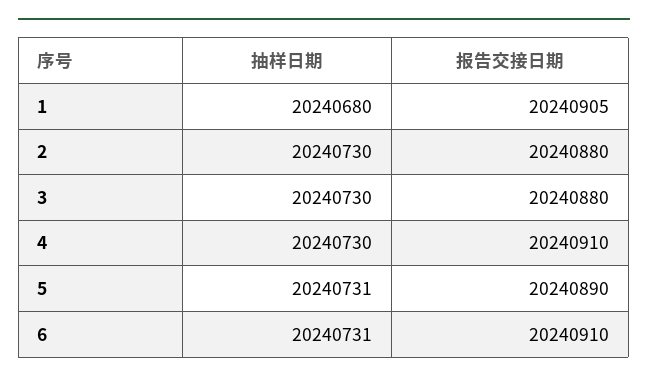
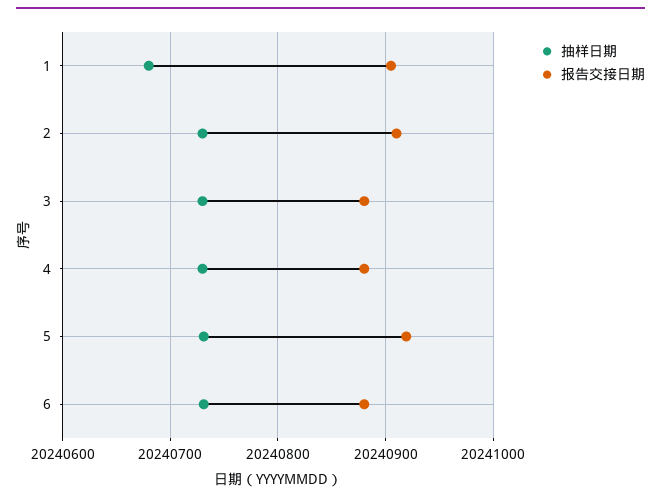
  {
    "抽样日期": {
      "1": 20240680,
      "2": 20240730,
      "3": 20240730,
      "4": 20240730,
      "5": 20240731,
      "6": 20240731
    },
    "报告交接日期": {
      "1": 20240905,
-     "2": 20240880,
+     "2": 20240910,
      "3": 20240880,
-     "4": 20240910,
+     "4": 20240880,
-     "5": 20240890,
+     "5": 20240920,
-     "6": 20240910
+     "6": 20240880
    }
  }

